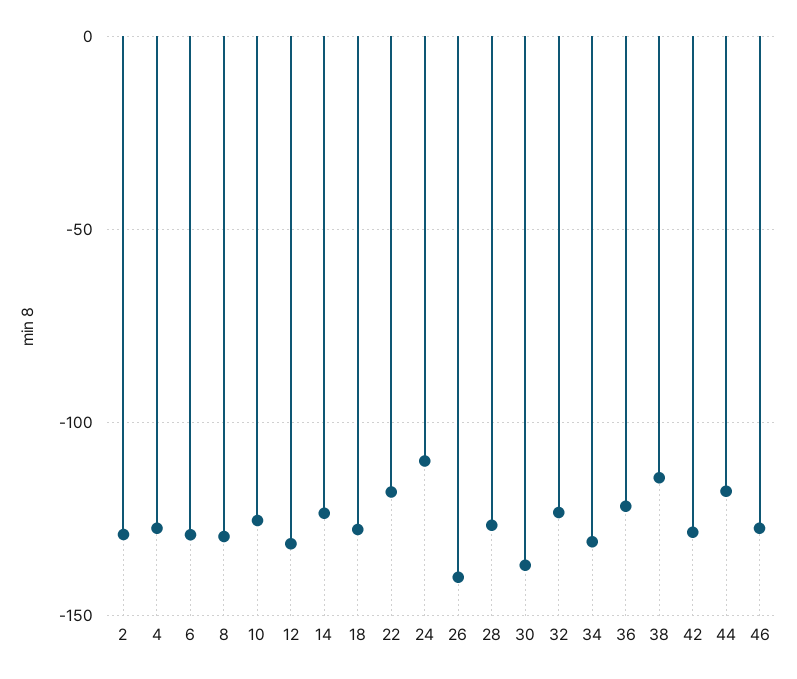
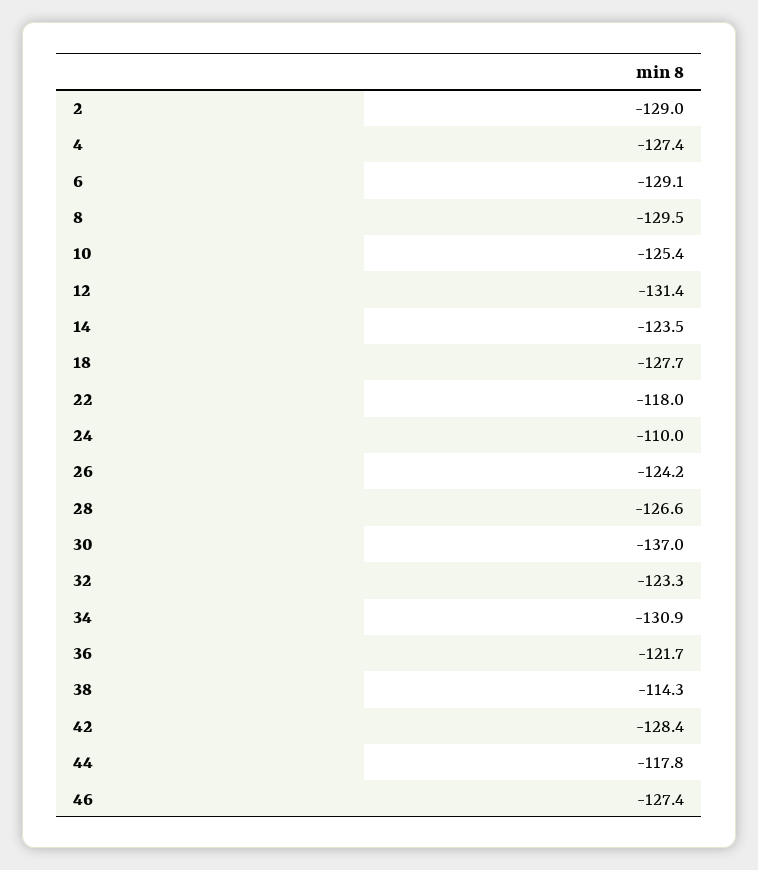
  {
    "2": -129,
    "4": -127.4,
    "6": -129.1,
    "8": -129.5,
    "10": -125.4,
    "12": -131.4,
    "14": -123.5,
    "18": -127.7,
    "22": -118,
    "24": -110,
-   "26": -140,
+   "26": -124.2,
    "28": -126.6,
    "30": -137,
    "32": -123.3,
    "34": -130.9,
    "36": -121.7,
    "38": -114.3,
    "42": -128.4,
    "44": -117.8,
    "46": -127.4
  }

